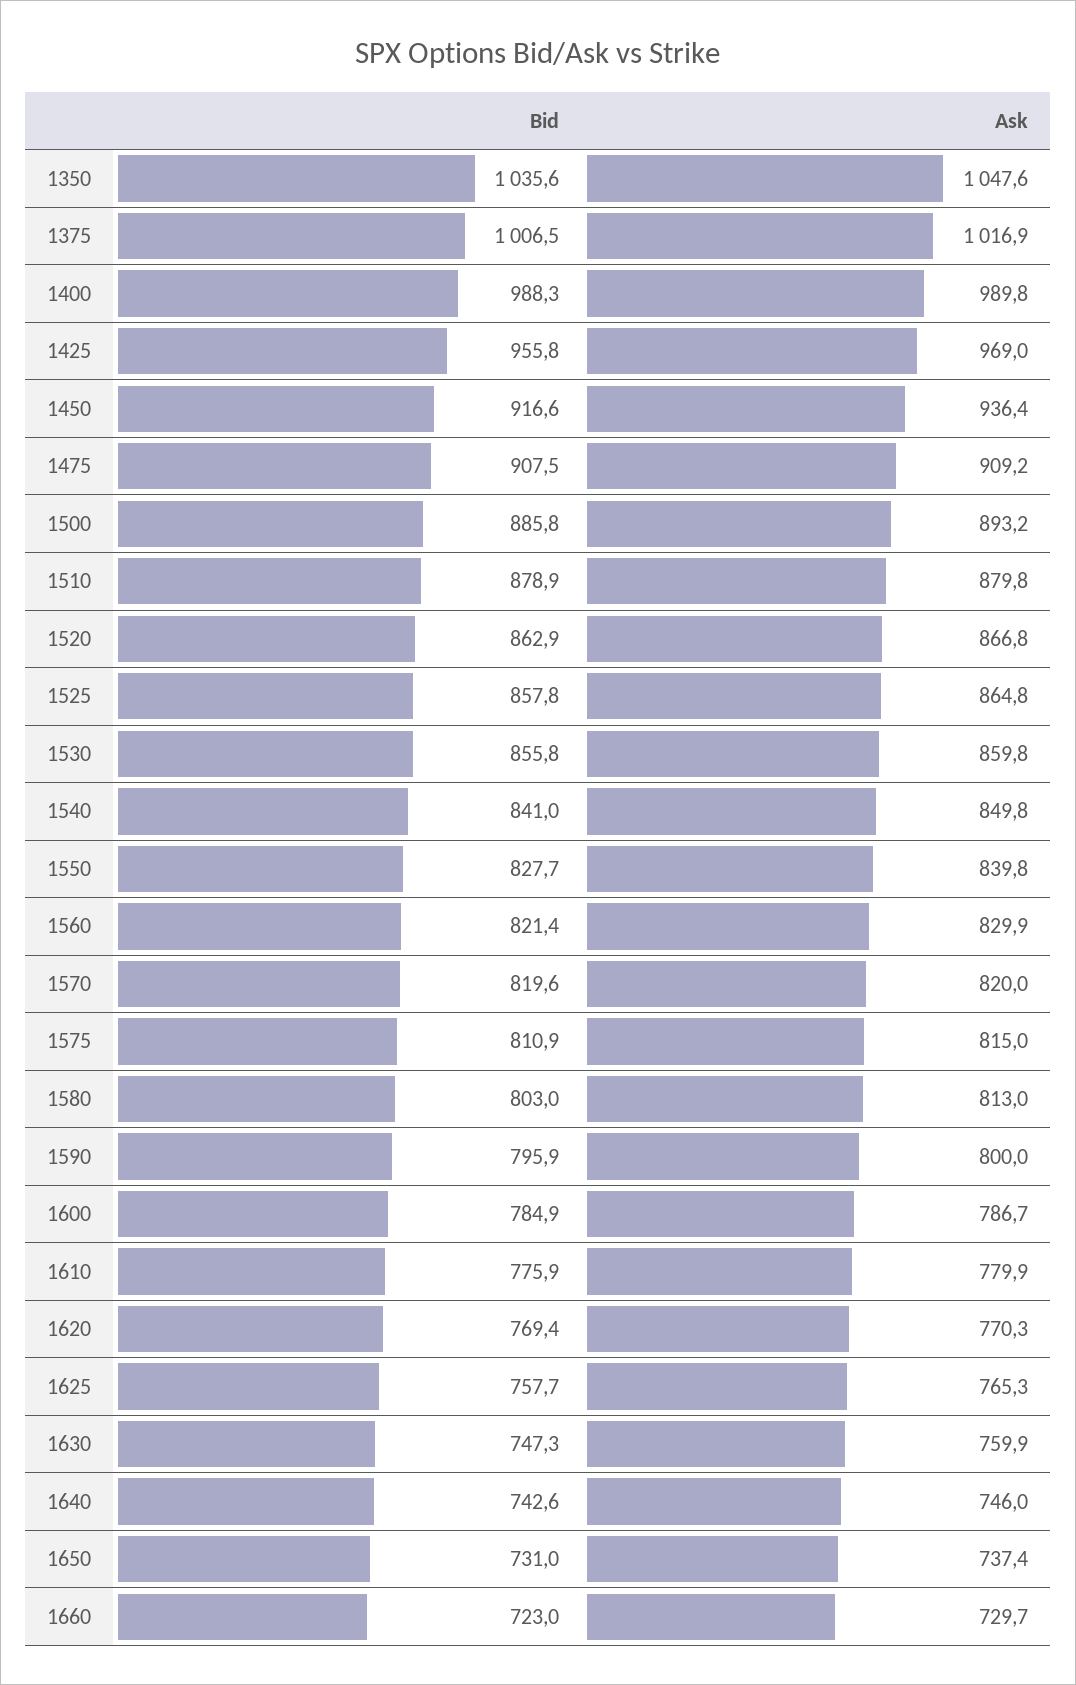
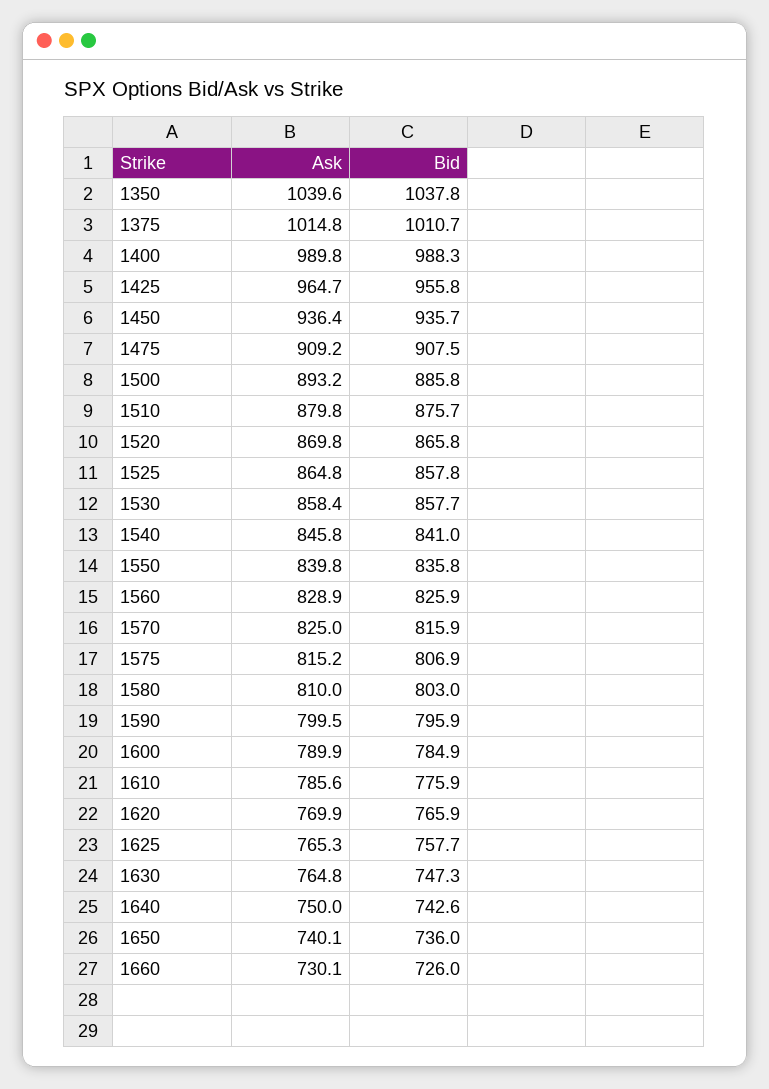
  {
    "Bid": {
-     "1350": 1035.6,
+     "1350": 1037.8,
-     "1375": 1006.5,
+     "1375": 1010.7,
      "1400": 988.3,
      "1425": 955.8,
-     "1450": 916.6,
+     "1450": 935.7,
      "1475": 907.5,
      "1500": 885.8,
-     "1510": 878.9,
+     "1510": 875.7,
-     "1520": 862.9,
+     "1520": 865.8,
      "1525": 857.8,
-     "1530": 855.8,
+     "1530": 857.7,
      "1540": 841,
-     "1550": 827.7,
+     "1550": 835.8,
-     "1560": 821.4,
+     "1560": 825.9,
-     "1570": 819.6,
+     "1570": 815.9,
-     "1575": 810.9,
+     "1575": 806.9,
      "1580": 803,
      "1590": 795.9,
      "1600": 784.9,
      "1610": 775.9,
-     "1620": 769.4,
+     "1620": 765.9,
      "1625": 757.7,
      "1630": 747.3,
      "1640": 742.6,
-     "1650": 731,
+     "1650": 736,
-     "1660": 723
+     "1660": 726
    },
    "Ask": {
-     "1350": 1047.6,
+     "1350": 1039.6,
-     "1375": 1016.9,
+     "1375": 1014.8,
      "1400": 989.8,
-     "1425": 969,
+     "1425": 964.7,
      "1450": 936.4,
      "1475": 909.2,
      "1500": 893.2,
      "1510": 879.8,
-     "1520": 866.8,
+     "1520": 869.8,
      "1525": 864.8,
-     "1530": 859.8,
+     "1530": 858.4,
-     "1540": 849.8,
+     "1540": 845.8,
      "1550": 839.8,
-     "1560": 829.9,
+     "1560": 828.9,
-     "1570": 820,
+     "1570": 825,
-     "1575": 815,
+     "1575": 815.2,
-     "1580": 813,
+     "1580": 810,
-     "1590": 800,
+     "1590": 799.5,
-     "1600": 786.7,
+     "1600": 789.9,
-     "1610": 779.9,
+     "1610": 785.6,
-     "1620": 770.3,
+     "1620": 769.9,
      "1625": 765.3,
-     "1630": 759.9,
+     "1630": 764.8,
-     "1640": 746,
+     "1640": 750,
-     "1650": 737.4,
+     "1650": 740.1,
-     "1660": 729.7
+     "1660": 730.1
    }
  }

